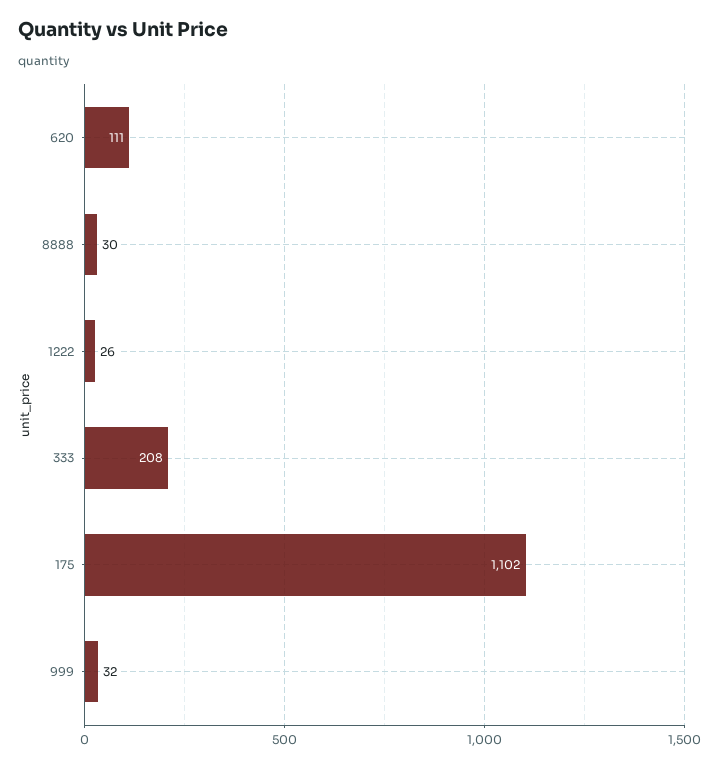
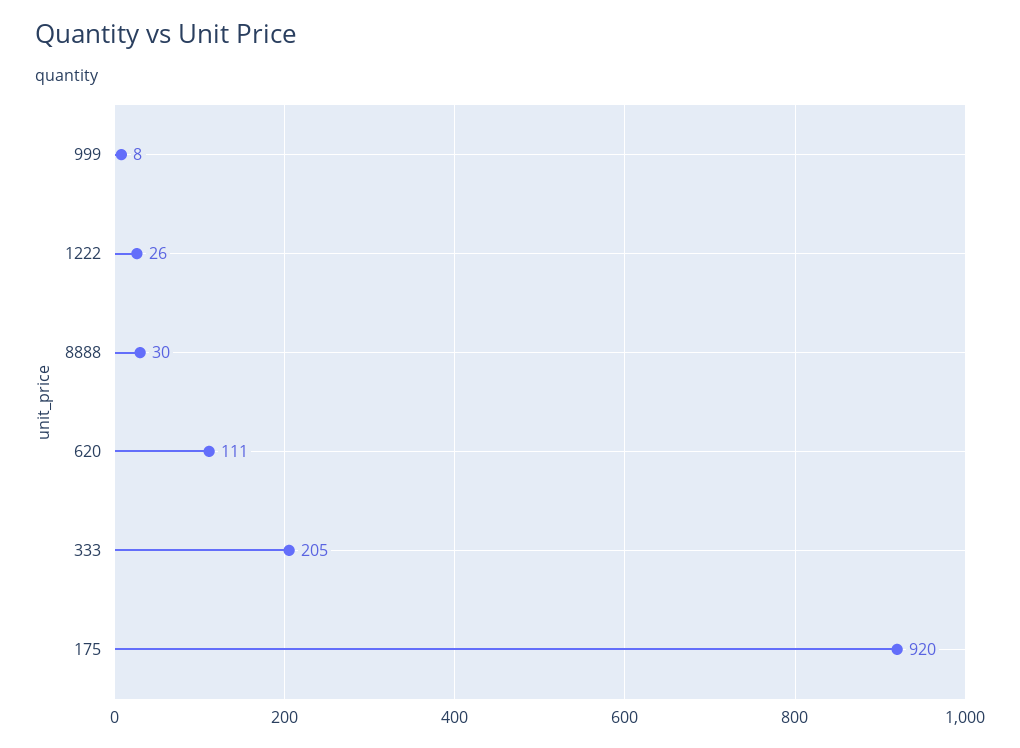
  {
    "620": 111,
    "8888": 30,
    "1222": 26,
-   "333": 208,
+   "333": 205,
-   "175": 1102,
+   "175": 920,
-   "999": 32
+   "999": 8
  }

